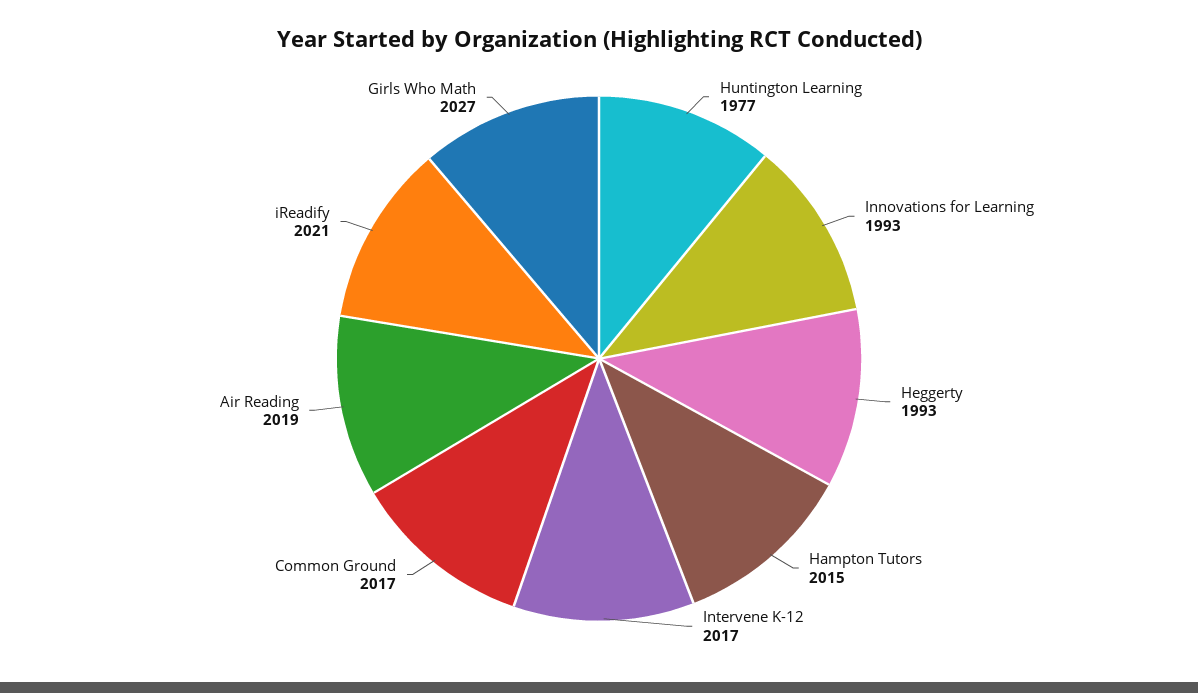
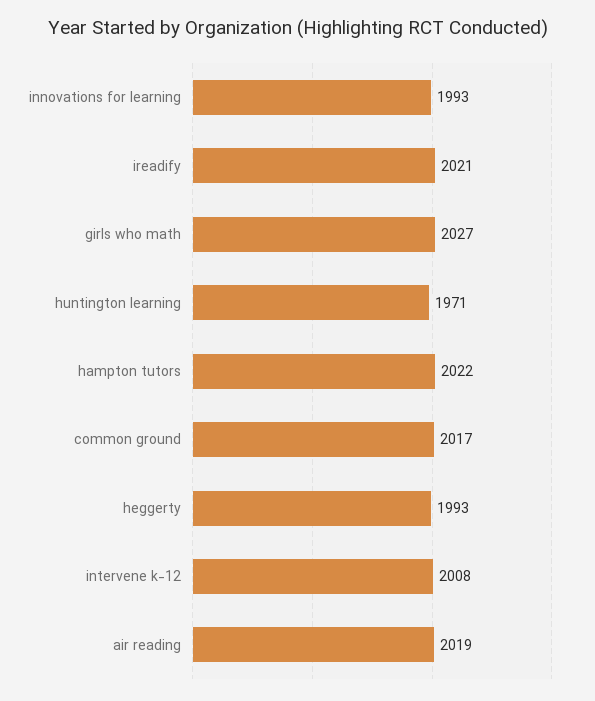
  {
-   "Huntington Learning": 1977,
+   "Huntington Learning": 1971,
    "Innovations for Learning": 1993,
    "Heggerty": 1993,
-   "Hampton Tutors": 2015,
+   "Hampton Tutors": 2022,
-   "Intervene K-12": 2017,
+   "Intervene K-12": 2008,
    "Common Ground": 2017,
    "Air Reading": 2019,
    "iReadify": 2021,
    "Girls Who Math": 2027
  }

